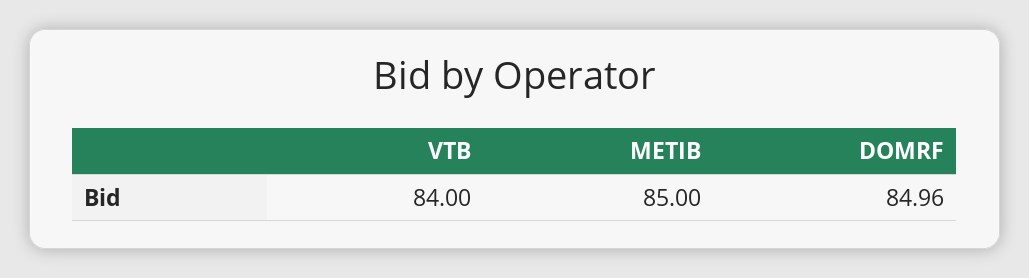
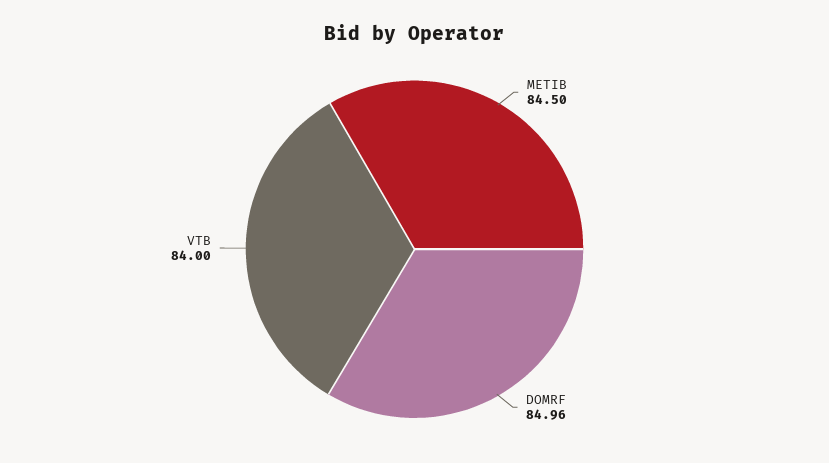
  {
    "VTB": 84,
-   "METIB": 85,
+   "METIB": 84.5,
    "DOMRF": 84.96
  }

